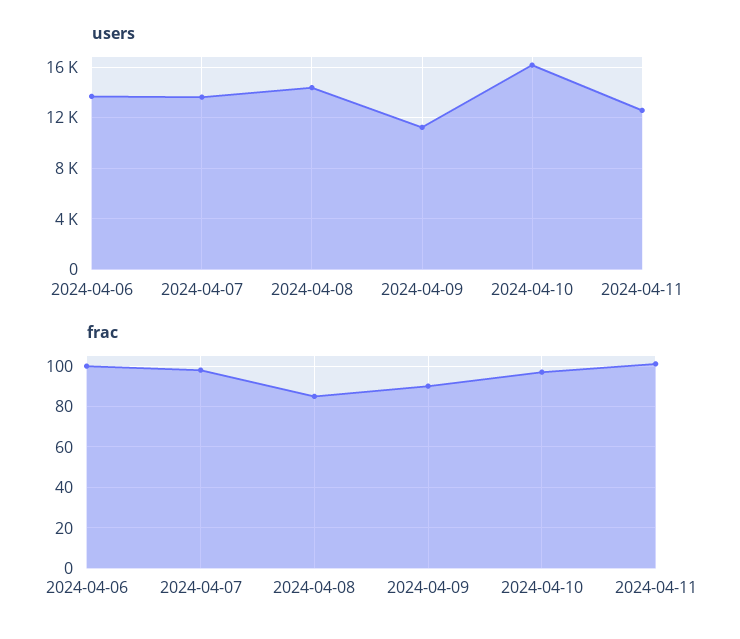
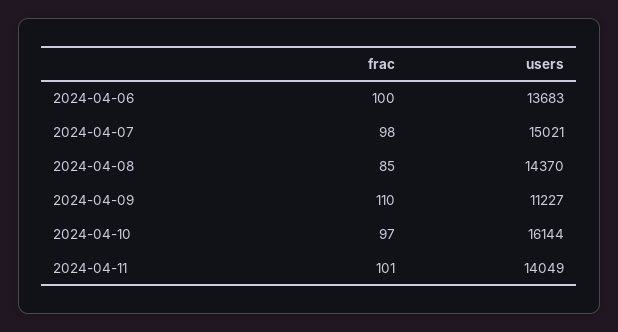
  {
    "users": {
      "2024-04-06": 13683,
-     "2024-04-07": 13500,
+     "2024-04-07": 15021,
      "2024-04-08": 14370,
      "2024-04-09": 11227,
      "2024-04-10": 16144,
-     "2024-04-11": 12500
+     "2024-04-11": 14049
    },
    "frac": {
      "2024-04-06": 100,
      "2024-04-07": 98,
      "2024-04-08": 85,
-     "2024-04-09": 90,
+     "2024-04-09": 110,
      "2024-04-10": 97,
      "2024-04-11": 101
    }
  }

